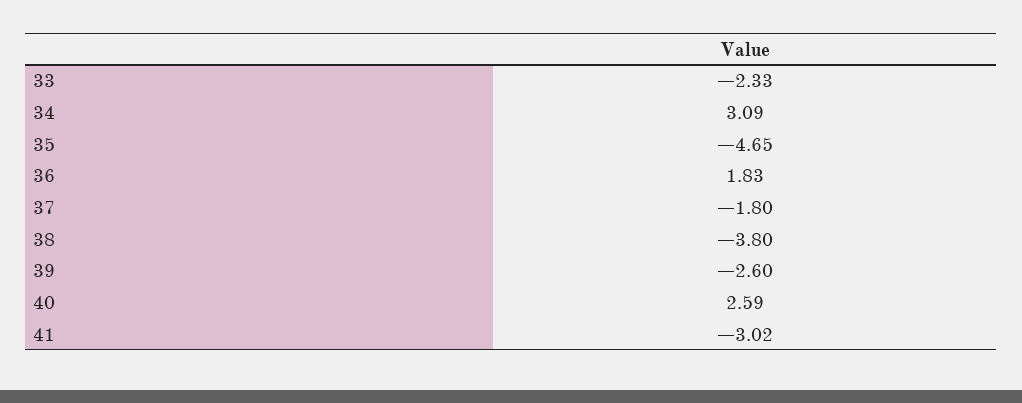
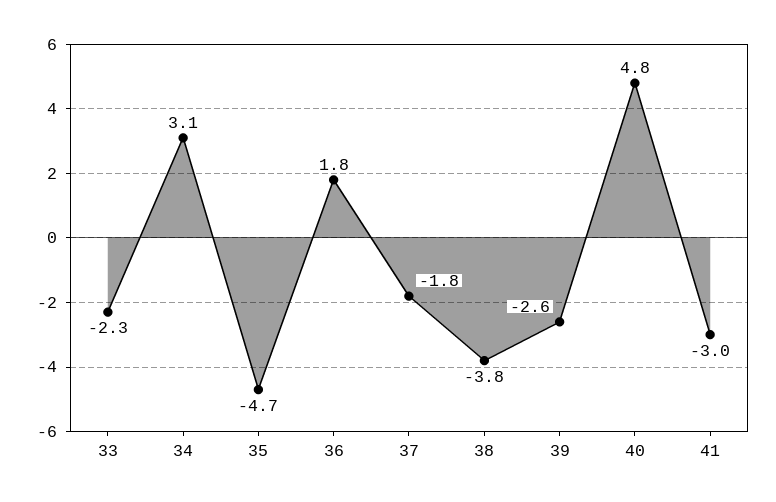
  {
    "33": -2.33,
    "34": 3.09,
    "35": -4.65,
    "36": 1.83,
    "37": -1.8,
    "38": -3.8,
    "39": -2.6,
-   "40": 2.59,
+   "40": 4.8,
    "41": -3.02
  }

